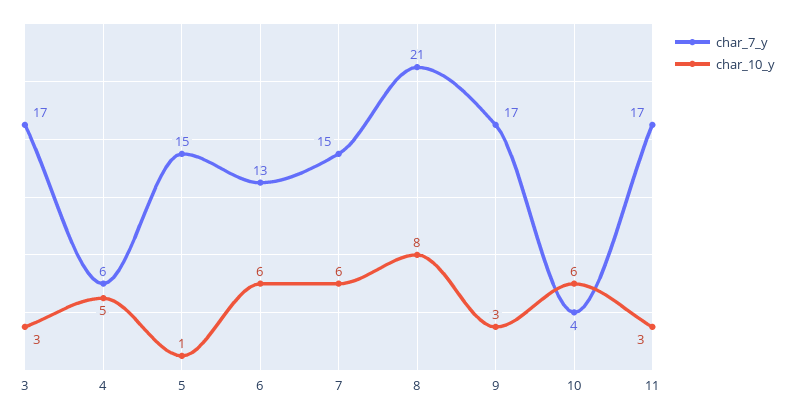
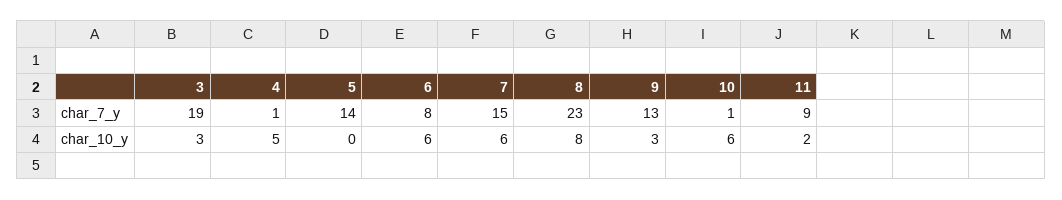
  {
    "char_7_y": {
-     "3": 17,
+     "3": 19,
-     "4": 6,
+     "4": 1,
-     "5": 15,
+     "5": 14,
-     "6": 13,
+     "6": 8,
      "7": 15,
-     "8": 21,
+     "8": 23,
-     "9": 17,
+     "9": 13,
-     "10": 4,
+     "10": 1,
-     "11": 17
+     "11": 9
    },
    "char_10_y": {
      "3": 3,
      "4": 5,
-     "5": 1,
+     "5": 0,
      "6": 6,
      "7": 6,
      "8": 8,
      "9": 3,
      "10": 6,
-     "11": 3
+     "11": 2
    }
  }

